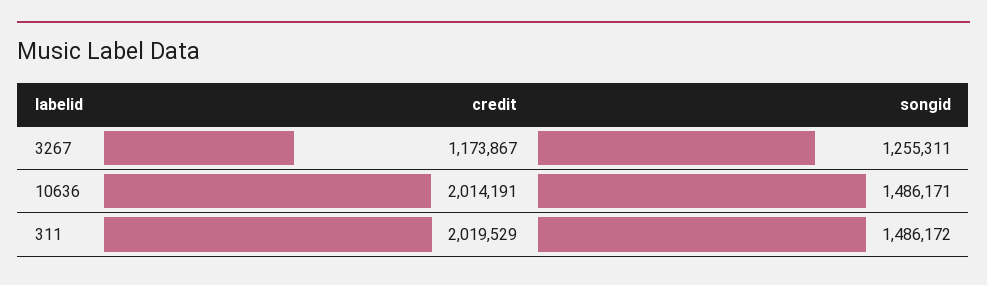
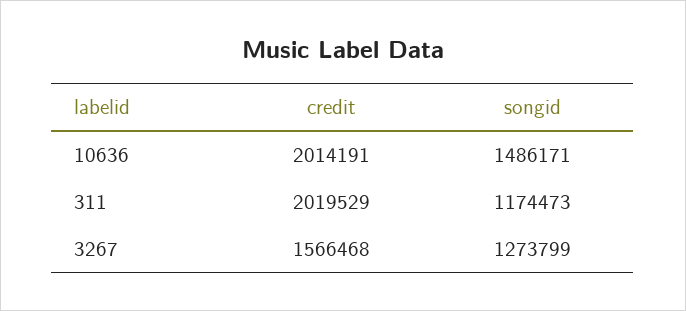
  {
    "credit": {
-     "3267": 1173867,
+     "3267": 1566468,
      "10636": 2014191,
      "311": 2019529
    },
    "songid": {
-     "3267": 1255311,
+     "3267": 1273799,
      "10636": 1486171,
-     "311": 1486172
+     "311": 1174473
    }
  }

